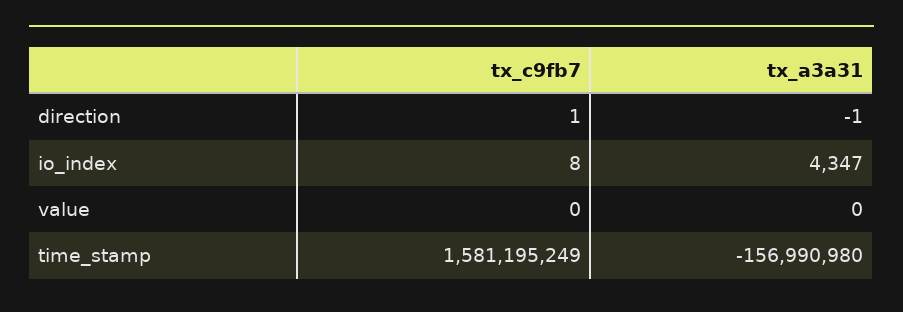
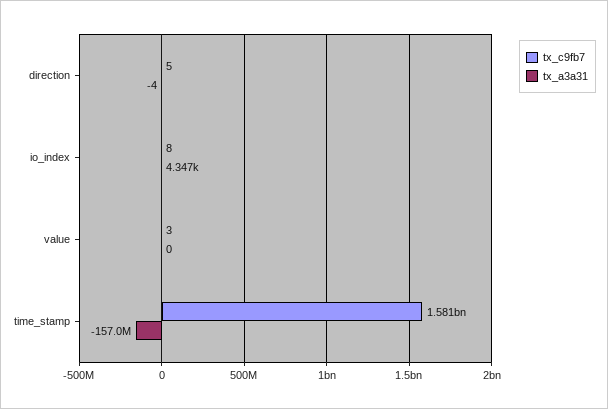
  {
    "tx_c9fb7": {
-     "direction": 1,
+     "direction": 5,
      "io_index": 8,
-     "value": 0,
+     "value": 3,
      "time_stamp": 1581195249
    },
    "tx_a3a31": {
-     "direction": -1,
+     "direction": -4,
      "io_index": 4347,
      "value": 0,
      "time_stamp": -156990980
    }
  }

